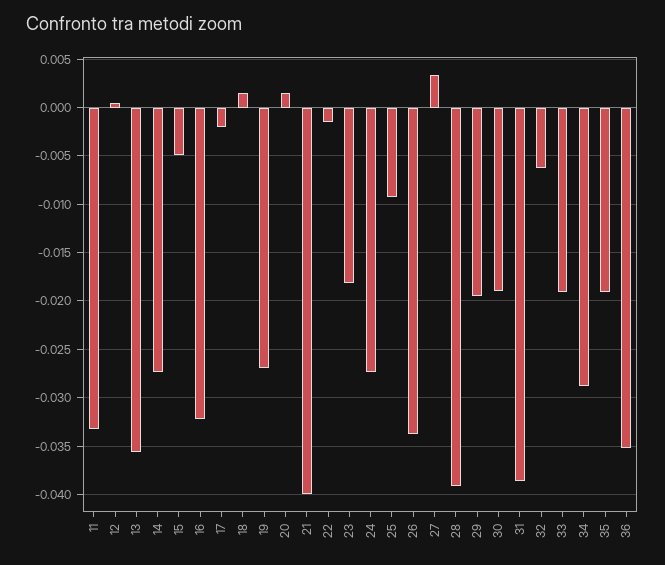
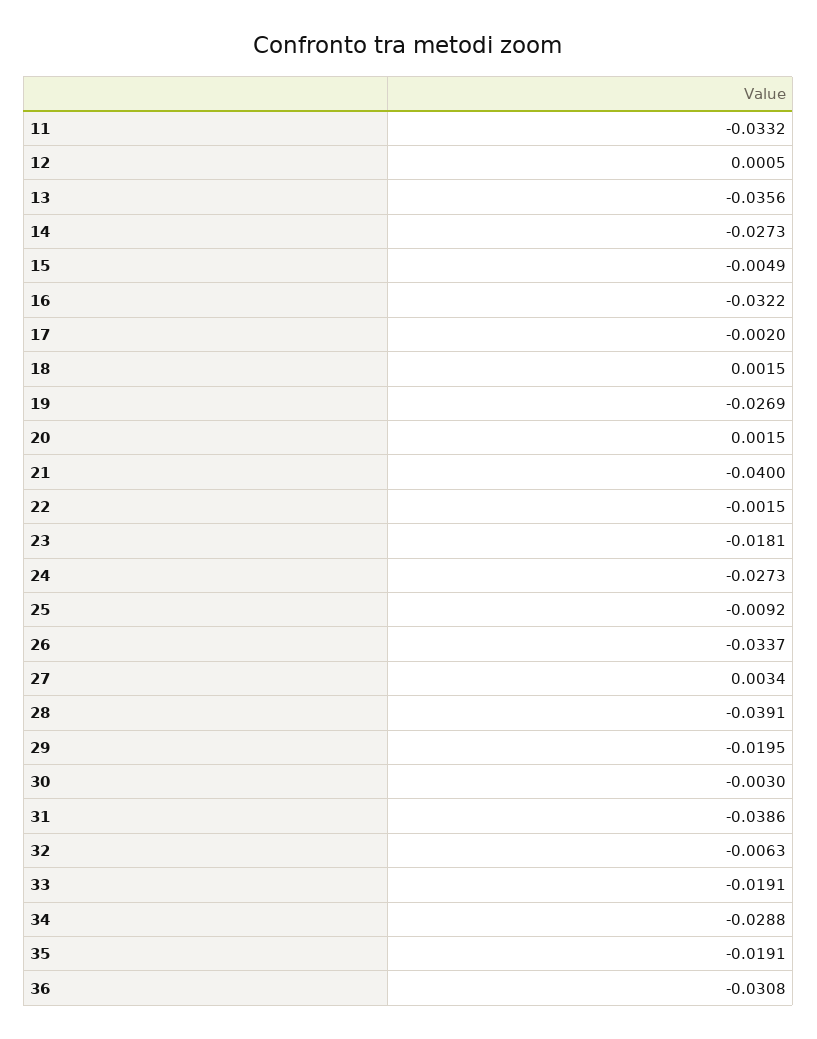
  {
    "11": -0.0332,
    "12": 0.0005,
    "13": -0.0356,
    "14": -0.0273,
    "15": -0.0049,
    "16": -0.0322,
    "17": -0.002,
    "18": 0.0015,
    "19": -0.0269,
    "20": 0.0015,
    "21": -0.04,
    "22": -0.0015,
    "23": -0.0181,
    "24": -0.0273,
    "25": -0.0092,
    "26": -0.0337,
    "27": 0.0034,
    "28": -0.0391,
    "29": -0.0195,
-   "30": -0.019,
+   "30": -0.003,
    "31": -0.0386,
    "32": -0.0063,
    "33": -0.0191,
    "34": -0.0288,
    "35": -0.0191,
-   "36": -0.035
+   "36": -0.0308
  }

